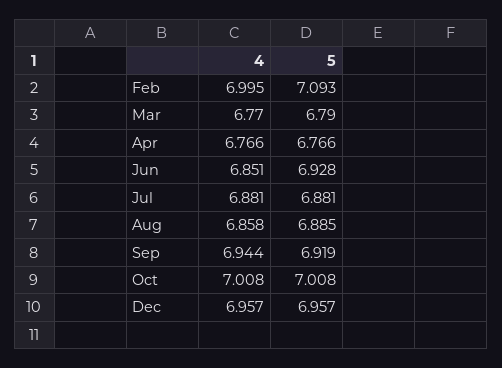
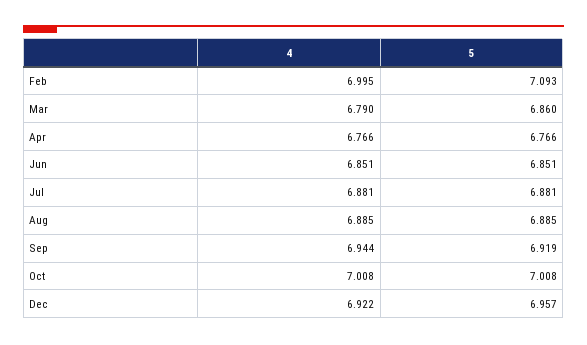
  {
    "4": {
      "Feb": 6.995,
-     "Mar": 6.77,
+     "Mar": 6.79,
      "Apr": 6.766,
      "Jun": 6.851,
      "Jul": 6.881,
-     "Aug": 6.858,
+     "Aug": 6.885,
      "Sep": 6.944,
      "Oct": 7.008,
-     "Dec": 6.957
+     "Dec": 6.922
    },
    "5": {
      "Feb": 7.093,
-     "Mar": 6.79,
+     "Mar": 6.86,
      "Apr": 6.766,
-     "Jun": 6.928,
+     "Jun": 6.851,
      "Jul": 6.881,
      "Aug": 6.885,
      "Sep": 6.919,
      "Oct": 7.008,
      "Dec": 6.957
    }
  }

